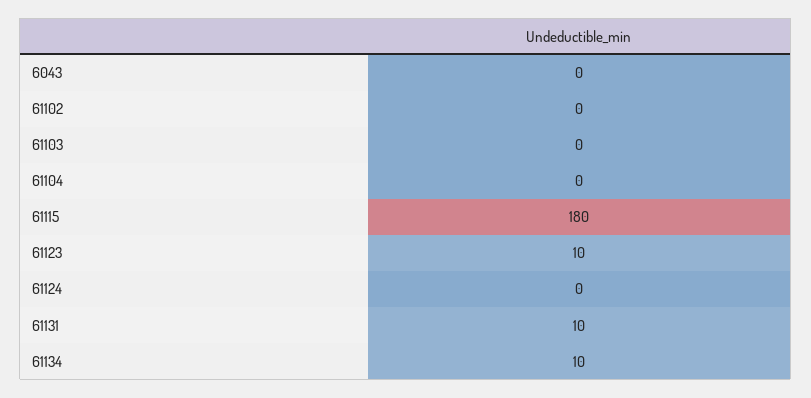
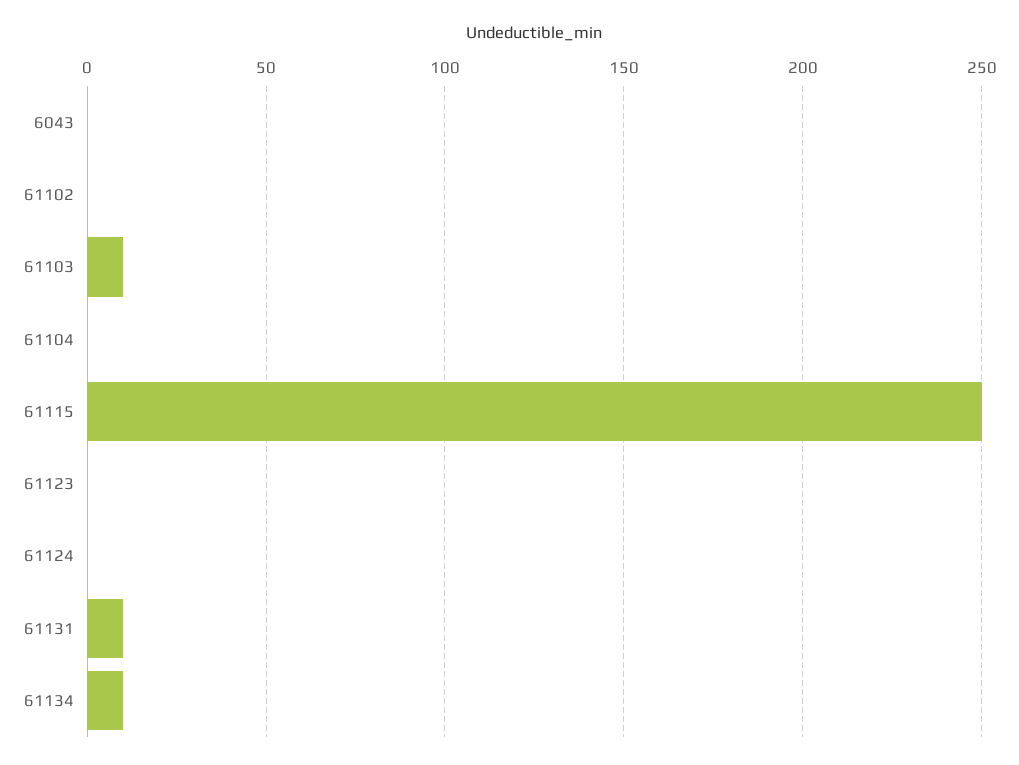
  {
    "6043": 0,
    "61102": 0,
-   "61103": 0,
+   "61103": 10,
    "61104": 0,
-   "61115": 180,
+   "61115": 250,
-   "61123": 10,
+   "61123": 0,
    "61124": 0,
    "61131": 10,
    "61134": 10
  }

